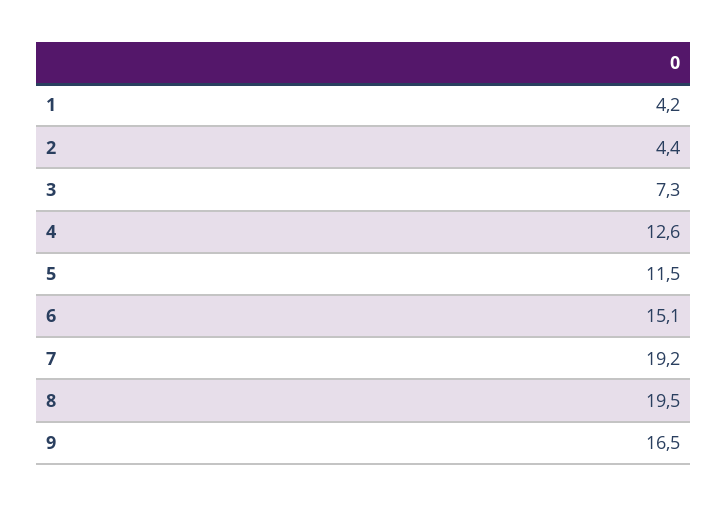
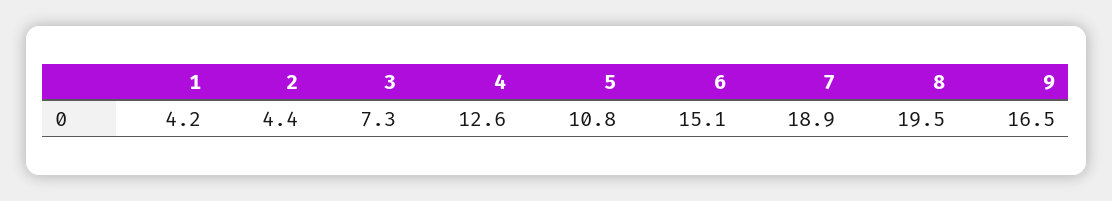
  {
    "1": 4.2,
    "2": 4.4,
    "3": 7.3,
    "4": 12.6,
-   "5": 11.5,
+   "5": 10.8,
    "6": 15.1,
-   "7": 19.2,
+   "7": 18.9,
    "8": 19.5,
    "9": 16.5
  }

